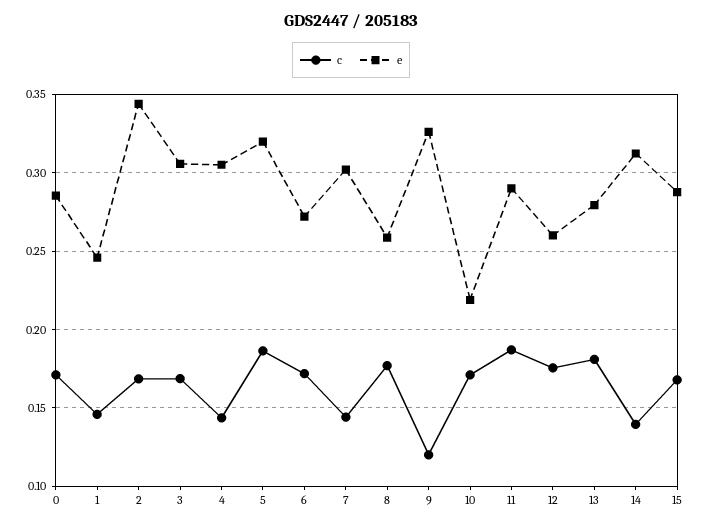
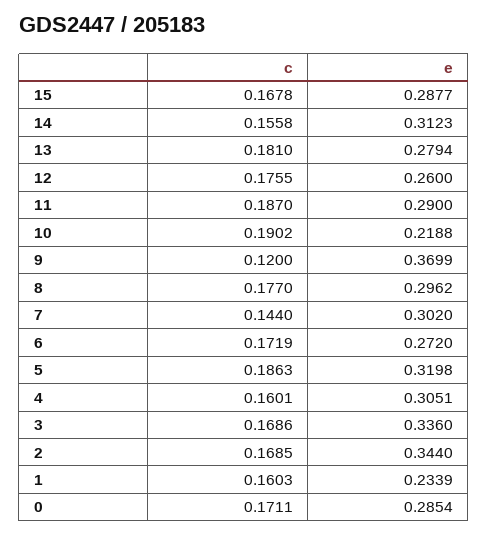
  {
    "c": {
      "0": 0.1711,
-     "1": 0.145,
+     "1": 0.1603,
      "2": 0.1685,
      "3": 0.1686,
-     "4": 0.145,
+     "4": 0.1601,
      "5": 0.1863,
      "6": 0.1719,
      "7": 0.144,
      "8": 0.177,
      "9": 0.12,
-     "10": 0.17,
+     "10": 0.1902,
      "11": 0.187,
      "12": 0.1755,
      "13": 0.181,
-     "14": 0.14,
+     "14": 0.1558,
      "15": 0.1678
    },
    "e": {
      "0": 0.2854,
-     "1": 0.245,
+     "1": 0.2339,
      "2": 0.344,
-     "3": 0.305,
+     "3": 0.336,
      "4": 0.3051,
      "5": 0.3198,
      "6": 0.272,
      "7": 0.302,
-     "8": 0.26,
+     "8": 0.2962,
-     "9": 0.325,
+     "9": 0.3699,
      "10": 0.2188,
      "11": 0.29,
      "12": 0.26,
      "13": 0.2794,
      "14": 0.3123,
      "15": 0.2877
    }
  }

